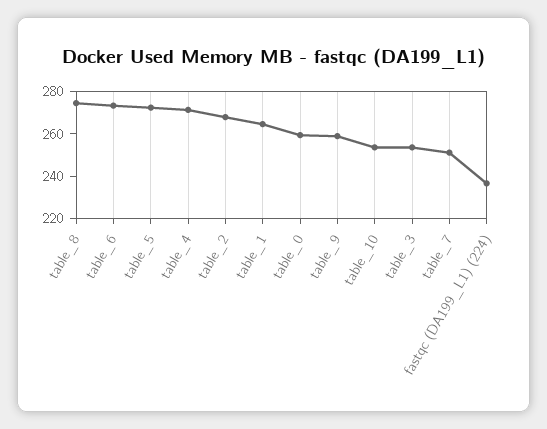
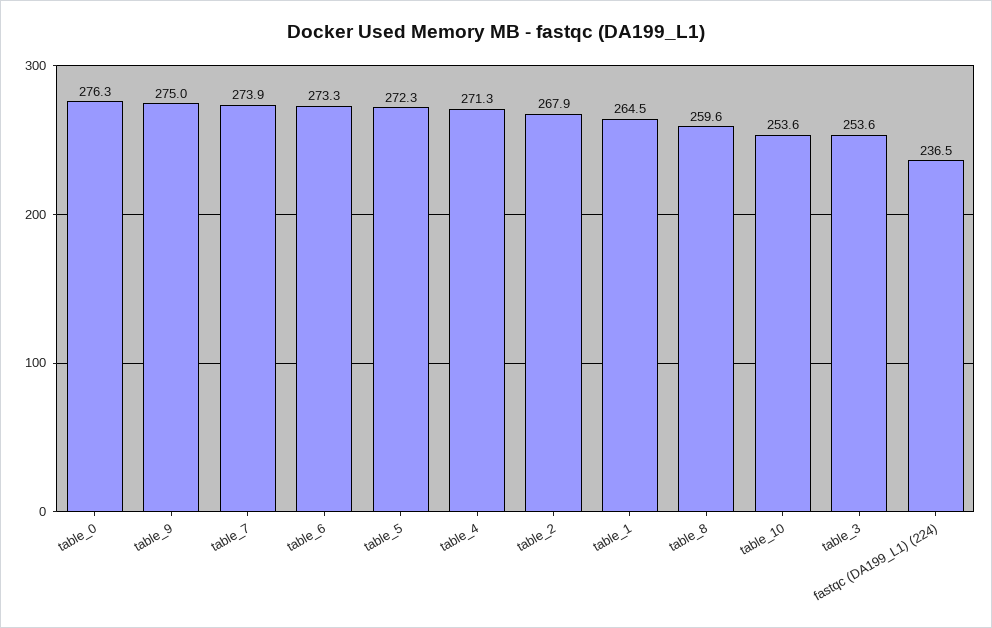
  {
-   "table_8": 275,
+   "table_8": 259.6,
    "table_6": 273.3,
    "table_5": 272.3,
    "table_4": 271.3,
    "table_2": 267.9,
    "table_1": 264.5,
-   "table_0": 260,
+   "table_0": 276.3,
-   "table_9": 260,
+   "table_9": 275,
    "table_10": 253.6,
    "table_3": 253.6,
-   "table_7": 250,
+   "table_7": 273.9,
    "fastqc (DA199_L1) (224)": 236.5
  }

